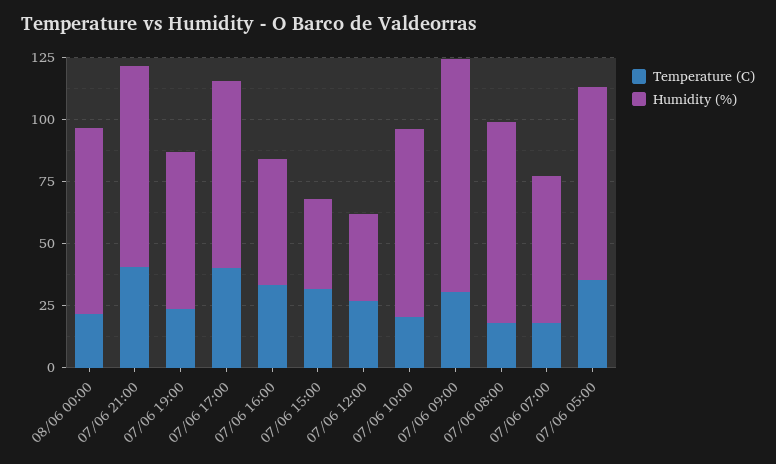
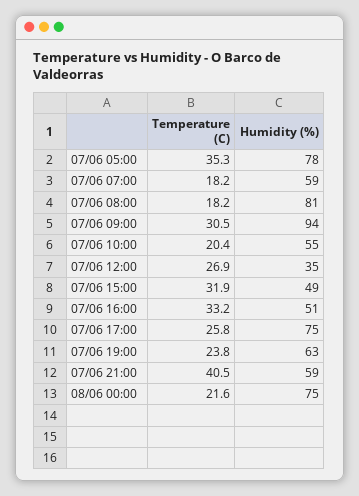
  {
    "Temperature (C)": {
      "08/06 00:00": 21.6,
      "07/06 21:00": 40.5,
      "07/06 19:00": 23.8,
-     "07/06 17:00": 40,
+     "07/06 17:00": 25.8,
      "07/06 16:00": 33.2,
      "07/06 15:00": 31.9,
      "07/06 12:00": 26.9,
      "07/06 10:00": 20.4,
      "07/06 09:00": 30.5,
      "07/06 08:00": 18.2,
      "07/06 07:00": 18.2,
      "07/06 05:00": 35.3
    },
    "Humidity (%)": {
      "08/06 00:00": 75,
-     "07/06 21:00": 80,
+     "07/06 21:00": 59,
      "07/06 19:00": 63,
      "07/06 17:00": 75,
      "07/06 16:00": 51,
-     "07/06 15:00": 35,
+     "07/06 15:00": 49,
      "07/06 12:00": 35,
-     "07/06 10:00": 75,
+     "07/06 10:00": 55,
      "07/06 09:00": 94,
      "07/06 08:00": 81,
      "07/06 07:00": 59,
      "07/06 05:00": 78
    }
  }

